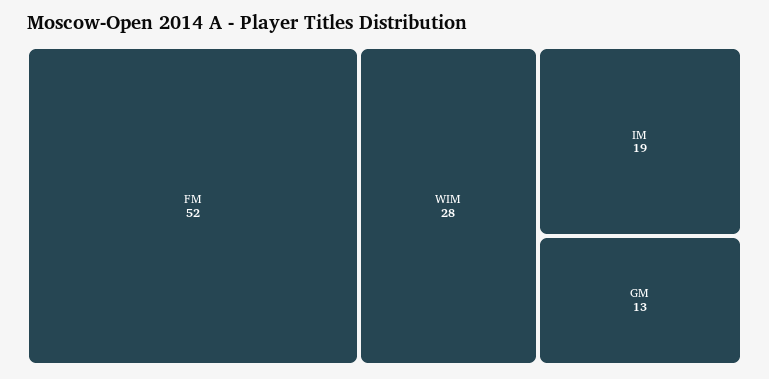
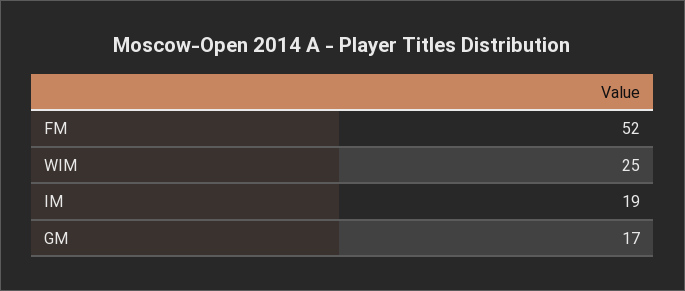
  {
    "FM": 52,
-   "WIM": 28,
+   "WIM": 25,
    "IM": 19,
-   "GM": 13
+   "GM": 17
  }

